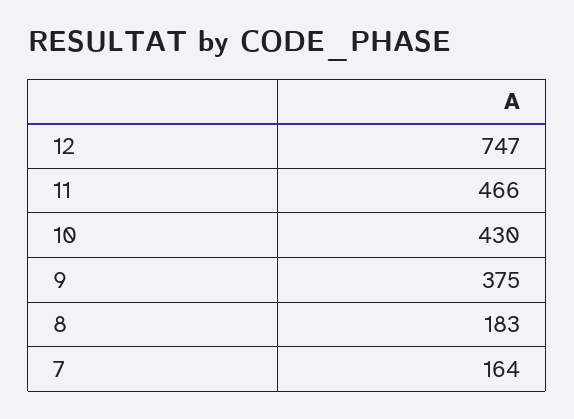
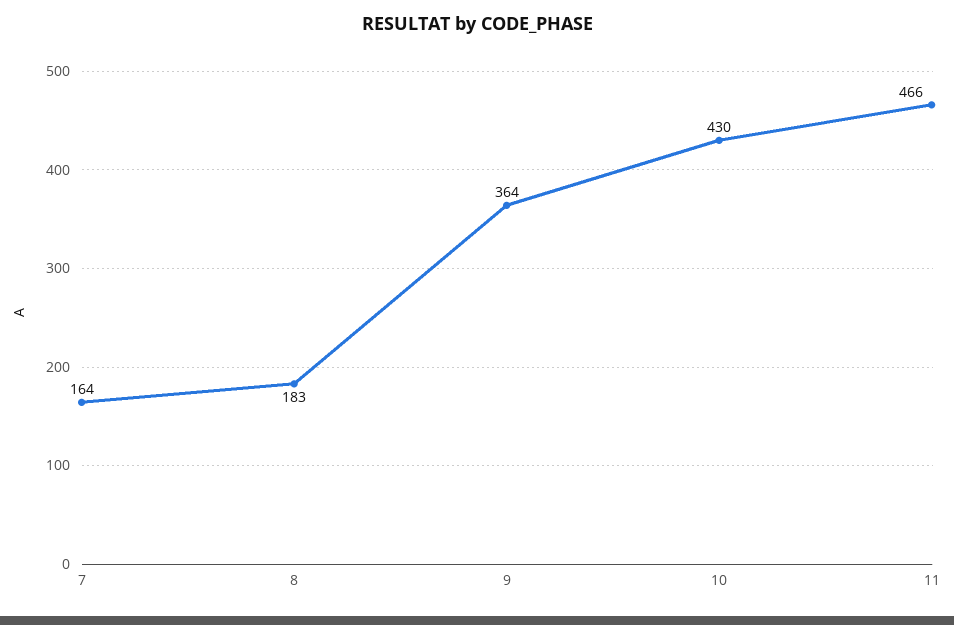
  {
-   "12": 747,
    "11": 466,
    "10": 430,
-   "9": 375,
+   "9": 364,
    "8": 183,
    "7": 164
  }

